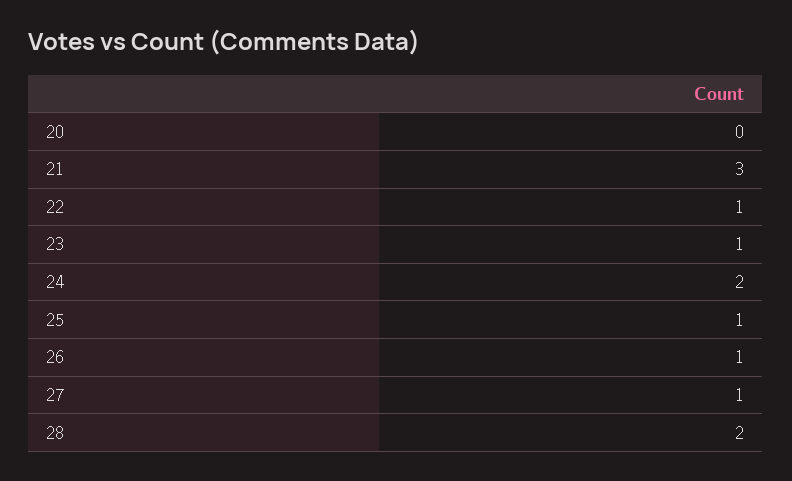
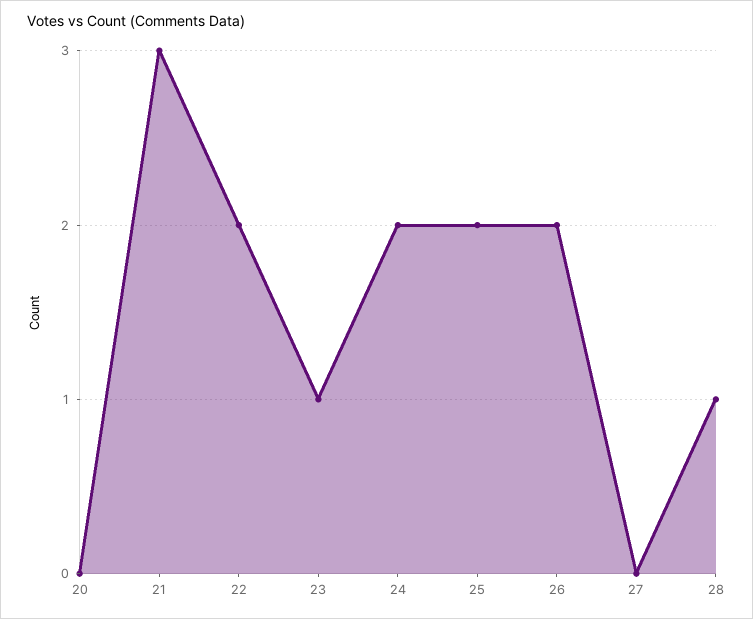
  {
    "20": 0,
    "21": 3,
-   "22": 1,
+   "22": 2,
    "23": 1,
    "24": 2,
-   "25": 1,
+   "25": 2,
-   "26": 1,
+   "26": 2,
-   "27": 1,
+   "27": 0,
-   "28": 2
+   "28": 1
  }

